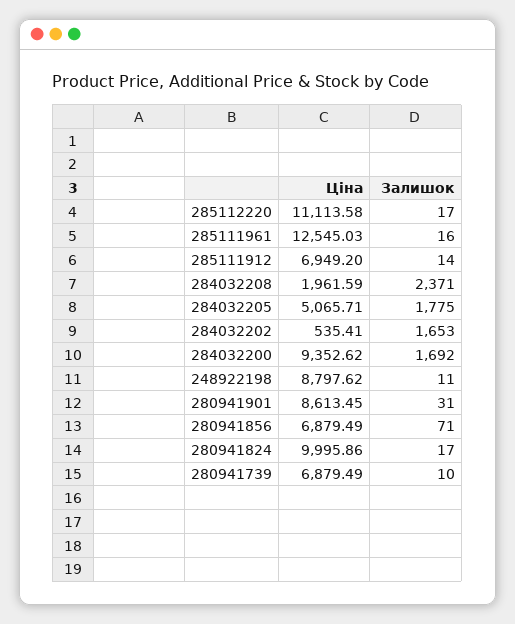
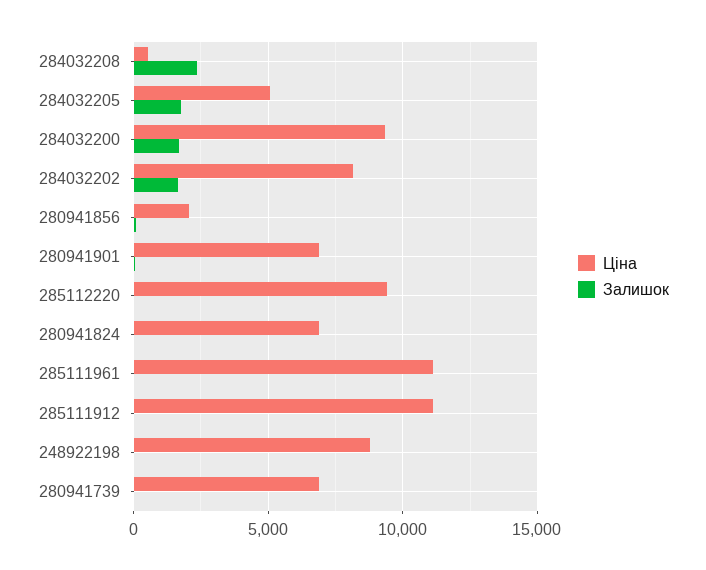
  {
    "Ціна": {
-     "285112220": 11113.58,
+     "285112220": 9500,
-     "285111961": 12545.03,
+     "285111961": 11000,
-     "285111912": 6949.2,
+     "285111912": 11000,
-     "284032208": 1961.59,
+     "284032208": 500,
      "284032205": 5065.71,
-     "284032202": 535.41,
+     "284032202": 8000,
      "284032200": 9352.62,
      "248922198": 8797.62,
-     "280941901": 8613.45,
+     "280941901": 7000,
-     "280941856": 6879.49,
+     "280941856": 2000,
-     "280941824": 9995.86,
+     "280941824": 7000,
      "280941739": 6879.49
    },
    "Залишок": {
      "285112220": 17,
      "285111961": 16,
      "285111912": 14,
      "284032208": 2371,
      "284032205": 1775,
      "284032202": 1653,
      "284032200": 1692,
      "248922198": 11,
      "280941901": 31,
      "280941856": 71,
      "280941824": 17,
      "280941739": 10
    }
  }

